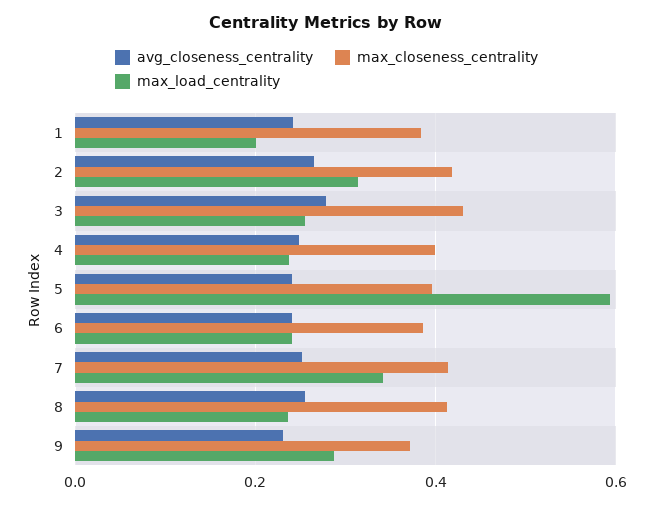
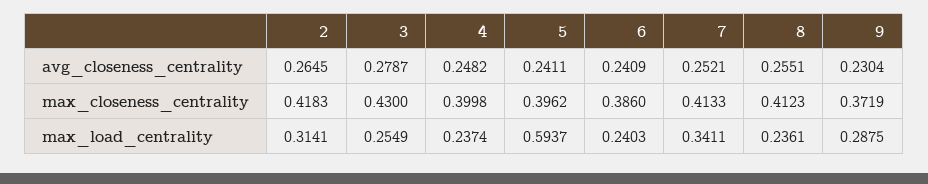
  {
    "avg_closeness_centrality": {
-     "1": 0.24,
      "2": 0.2645,
      "3": 0.2787,
      "4": 0.2482,
      "5": 0.2411,
      "6": 0.2409,
      "7": 0.2521,
      "8": 0.2551,
      "9": 0.2304
    },
    "max_closeness_centrality": {
-     "1": 0.38,
      "2": 0.4183,
      "3": 0.43,
      "4": 0.3998,
      "5": 0.3962,
      "6": 0.386,
      "7": 0.4133,
      "8": 0.4123,
      "9": 0.3719
    },
    "max_load_centrality": {
-     "1": 0.2,
      "2": 0.3141,
      "3": 0.2549,
      "4": 0.2374,
      "5": 0.5937,
      "6": 0.2403,
      "7": 0.3411,
      "8": 0.2361,
      "9": 0.2875
    }
  }

